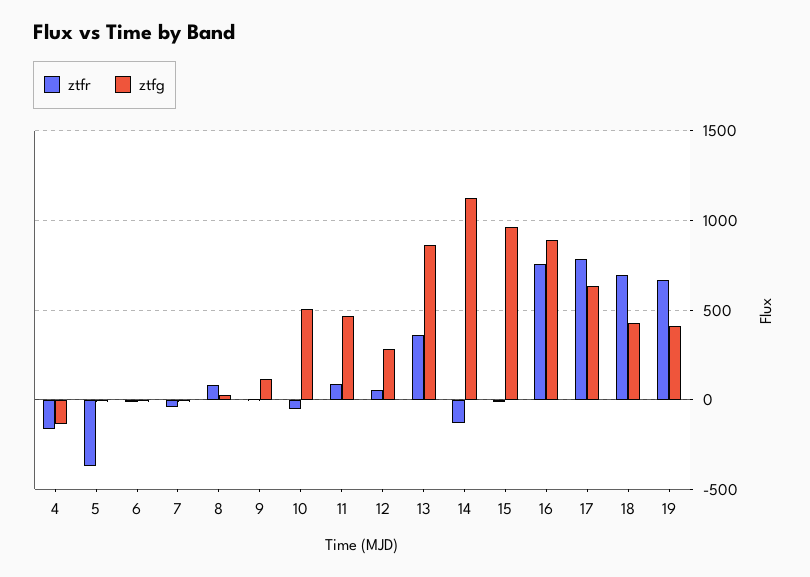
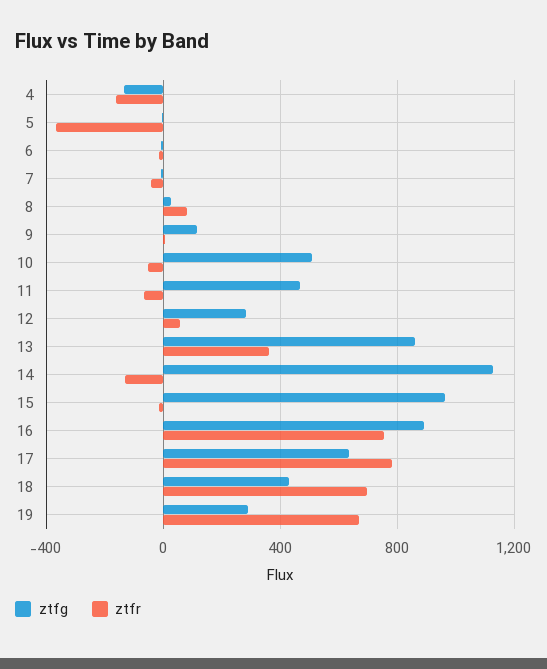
  {
    "ztfr": {
      "4": -150,
      "5": -350,
      "6": 0,
      "7": -50,
      "8": 100,
      "9": 0,
      "10": -50,
-     "11": 100,
+     "11": -50,
      "12": 50,
      "13": 350,
      "14": -150,
      "15": 0,
      "16": 750,
      "17": 800,
      "18": 700,
      "19": 650
    },
    "ztfg": {
      "4": -150,
      "5": 0,
      "6": 0,
      "7": 0,
      "8": 50,
      "9": 100,
      "10": 500,
      "11": 450,
      "12": 300,
      "13": 850,
      "14": 1150,
      "15": 950,
      "16": 900,
      "17": 650,
      "18": 450,
-     "19": 400
+     "19": 300
    }
  }

